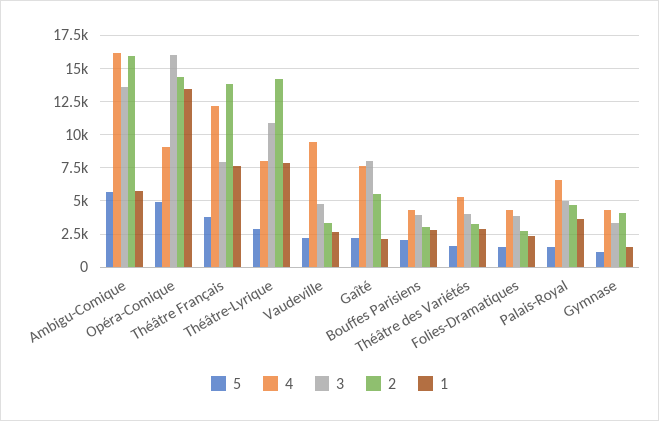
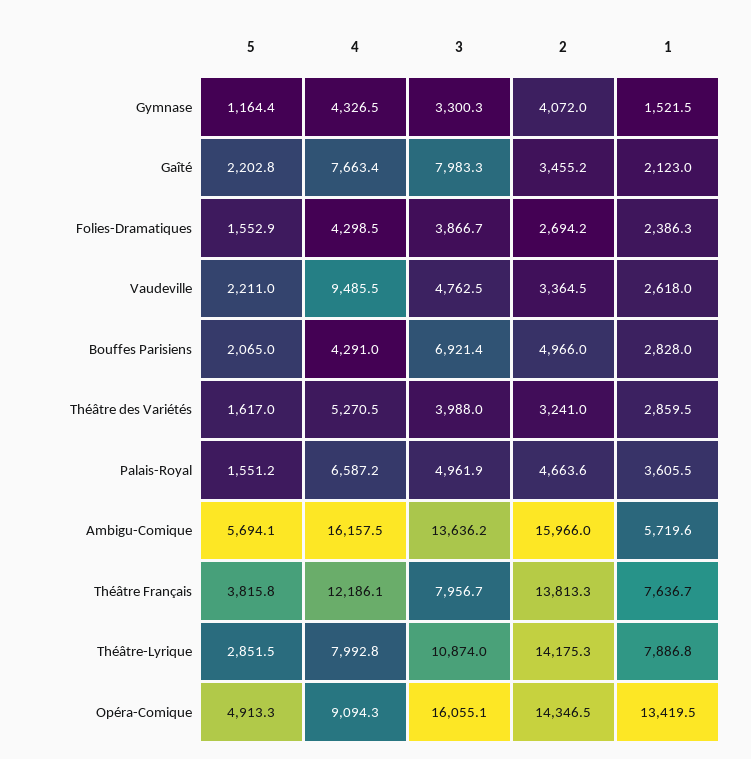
  {
    "5": {
      "Ambigu-Comique": 5694.1,
      "Opéra-Comique": 4913.3,
      "Théâtre Français": 3815.8,
      "Théâtre-Lyrique": 2851.5,
      "Vaudeville": 2211,
      "Gaîté": 2202.8,
      "Bouffes Parisiens": 2065,
      "Théâtre des Variétés": 1617,
      "Folies-Dramatiques": 1552.9,
      "Palais-Royal": 1551.2,
      "Gymnase": 1164.4
    },
    "4": {
      "Ambigu-Comique": 16157.5,
      "Opéra-Comique": 9094.3,
      "Théâtre Français": 12186.1,
      "Théâtre-Lyrique": 7992.8,
      "Vaudeville": 9485.5,
      "Gaîté": 7663.4,
      "Bouffes Parisiens": 4291,
      "Théâtre des Variétés": 5270.5,
      "Folies-Dramatiques": 4298.5,
      "Palais-Royal": 6587.2,
      "Gymnase": 4326.5
    },
    "3": {
      "Ambigu-Comique": 13636.2,
      "Opéra-Comique": 16055.1,
      "Théâtre Français": 7956.7,
      "Théâtre-Lyrique": 10874,
      "Vaudeville": 4762.5,
      "Gaîté": 7983.3,
-     "Bouffes Parisiens": 4000,
+     "Bouffes Parisiens": 6921.4,
      "Théâtre des Variétés": 3988,
      "Folies-Dramatiques": 3866.7,
      "Palais-Royal": 4961.9,
      "Gymnase": 3300.3
    },
    "2": {
      "Ambigu-Comique": 15966,
      "Opéra-Comique": 14346.5,
      "Théâtre Français": 13813.3,
      "Théâtre-Lyrique": 14175.3,
      "Vaudeville": 3364.5,
-     "Gaîté": 5500,
+     "Gaîté": 3455.2,
-     "Bouffes Parisiens": 3000,
+     "Bouffes Parisiens": 4966,
      "Théâtre des Variétés": 3241,
      "Folies-Dramatiques": 2694.2,
      "Palais-Royal": 4663.6,
      "Gymnase": 4072
    },
    "1": {
      "Ambigu-Comique": 5719.6,
      "Opéra-Comique": 13419.5,
      "Théâtre Français": 7636.7,
      "Théâtre-Lyrique": 7886.8,
      "Vaudeville": 2618,
      "Gaîté": 2123,
      "Bouffes Parisiens": 2828,
      "Théâtre des Variétés": 2859.5,
      "Folies-Dramatiques": 2386.3,
      "Palais-Royal": 3605.5,
      "Gymnase": 1521.5
    }
  }

